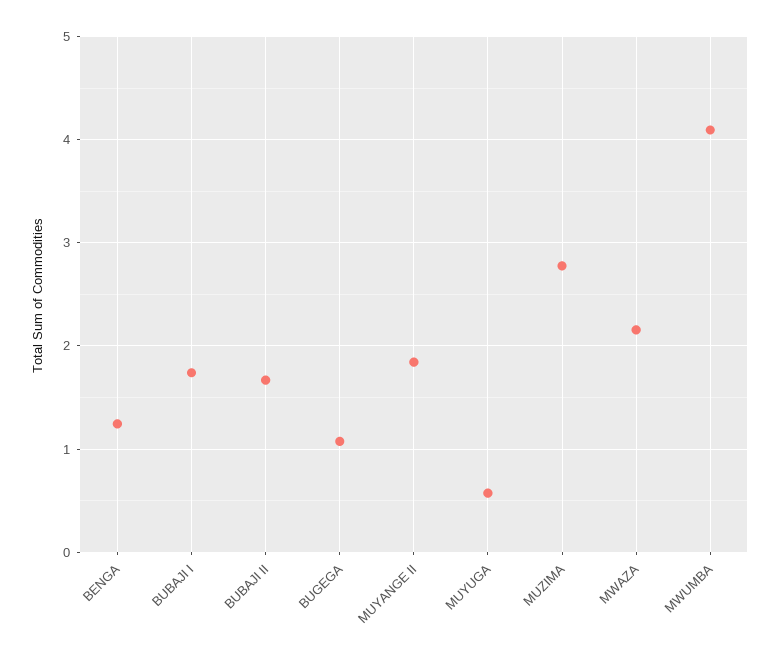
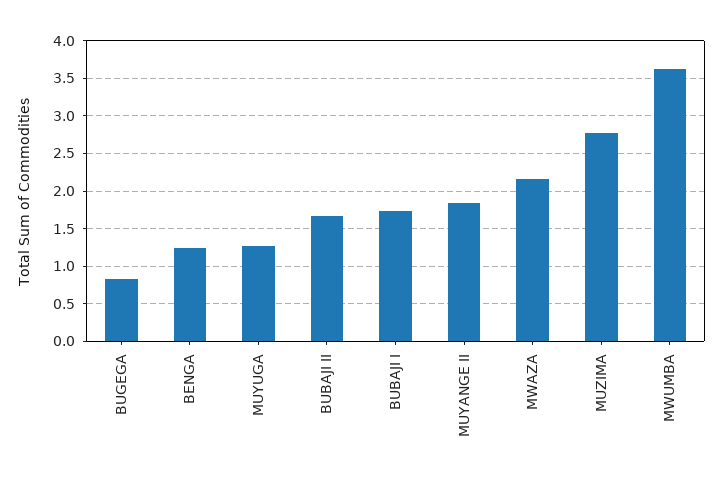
  {
    "BENGA": 1.2,
    "BUBAJI I": 1.7,
    "BUBAJI II": 1.7,
-   "BUGEGA": 1.1,
+   "BUGEGA": 0.8,
    "MUYANGE II": 1.8,
-   "MUYUGA": 0.6,
+   "MUYUGA": 1.3,
    "MUZIMA": 2.8,
    "MWAZA": 2.2,
-   "MWUMBA": 4.1
+   "MWUMBA": 3.6
  }

